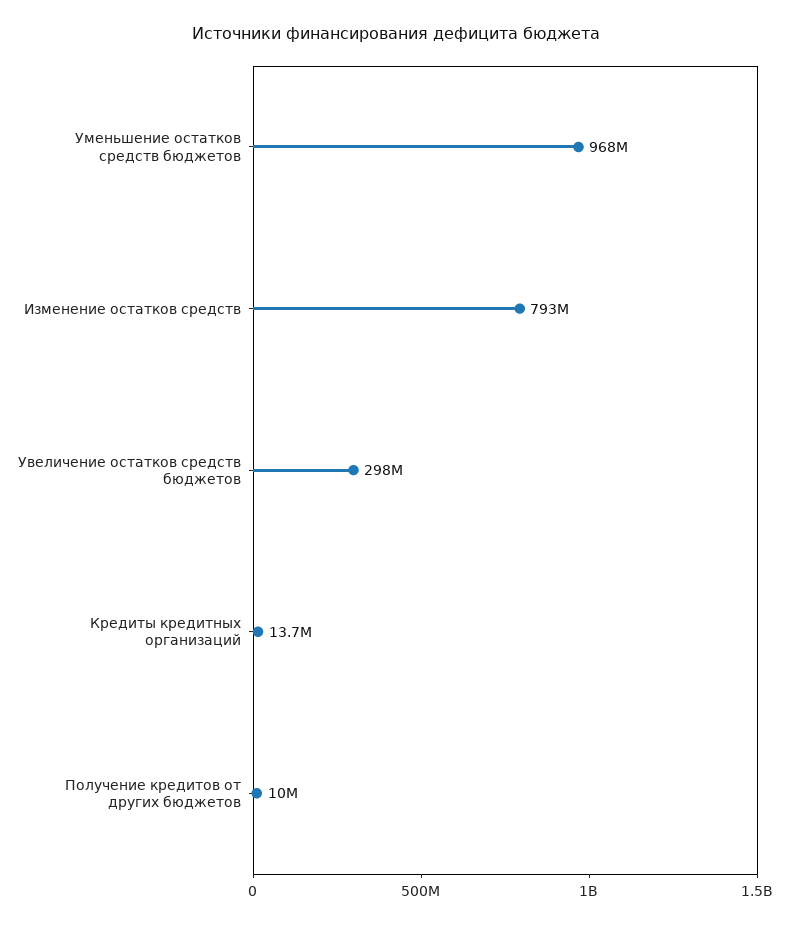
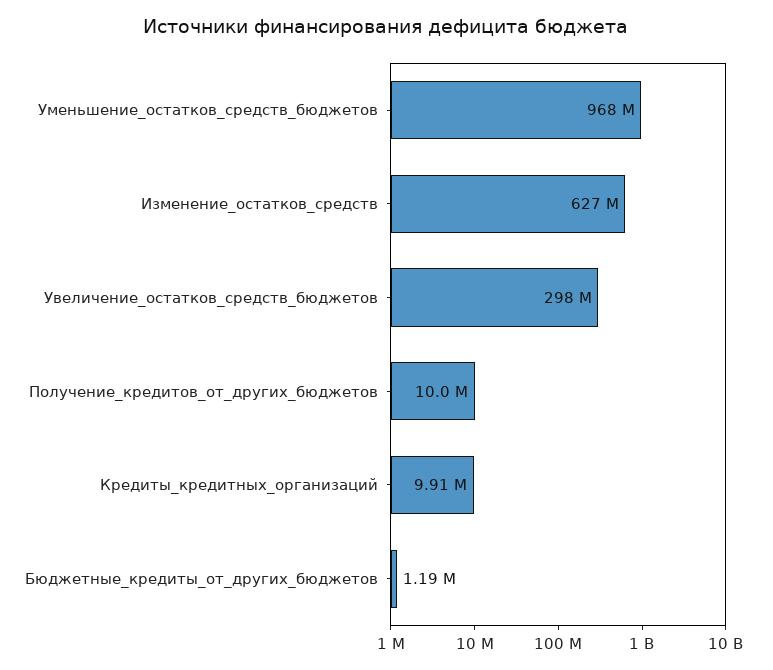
  {
    "Уменьшение остатков средств бюджетов": 968000000,
-   "Изменение остатков средств": 793000000,
+   "Изменение остатков средств": 627000000,
    "Увеличение остатков средств бюджетов": 298000000,
-   "Кредиты кредитных организаций": 13700000,
+   "Кредиты кредитных организаций": 9910000,
-   "Получение кредитов от других бюджетов": 10000000
+   "Получение кредитов от других бюджетов": 10000000,
+   "Бюджетные_кредиты_от_других_бюджетов": 1190000
  }

